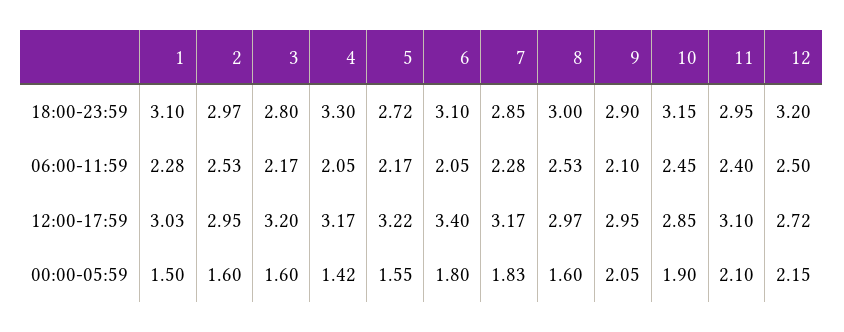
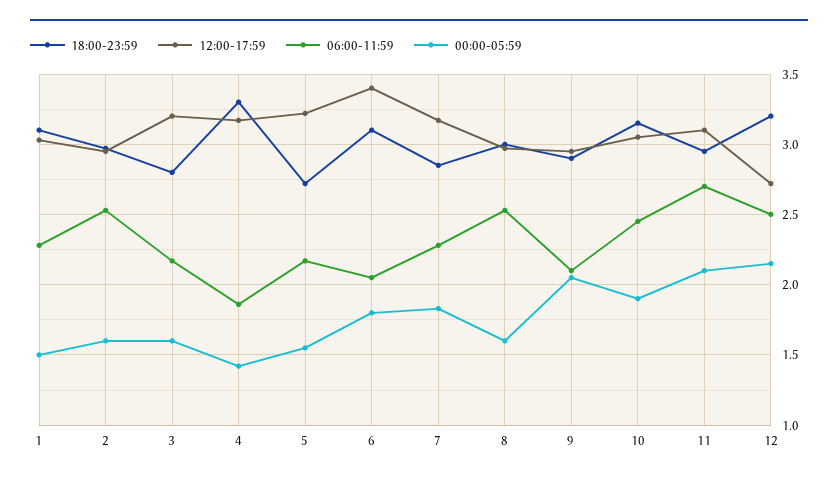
  {
    "18:00-23:59": {
      "1": 3.1,
      "2": 2.97,
      "3": 2.8,
      "4": 3.3,
      "5": 2.72,
      "6": 3.1,
      "7": 2.85,
      "8": 3,
      "9": 2.9,
      "10": 3.15,
      "11": 2.95,
      "12": 3.2
    },
    "06:00-11:59": {
      "1": 2.28,
      "2": 2.53,
      "3": 2.17,
-     "4": 2.05,
+     "4": 1.85,
      "5": 2.17,
      "6": 2.05,
      "7": 2.28,
      "8": 2.53,
      "9": 2.1,
      "10": 2.45,
-     "11": 2.4,
+     "11": 2.7,
      "12": 2.5
    },
    "12:00-17:59": {
      "1": 3.03,
      "2": 2.95,
      "3": 3.2,
      "4": 3.17,
      "5": 3.22,
      "6": 3.4,
      "7": 3.17,
      "8": 2.97,
      "9": 2.95,
-     "10": 2.85,
+     "10": 3.05,
      "11": 3.1,
      "12": 2.72
    },
    "00:00-05:59": {
      "1": 1.5,
      "2": 1.6,
      "3": 1.6,
      "4": 1.42,
      "5": 1.55,
      "6": 1.8,
      "7": 1.83,
      "8": 1.6,
      "9": 2.05,
      "10": 1.9,
      "11": 2.1,
      "12": 2.15
    }
  }

